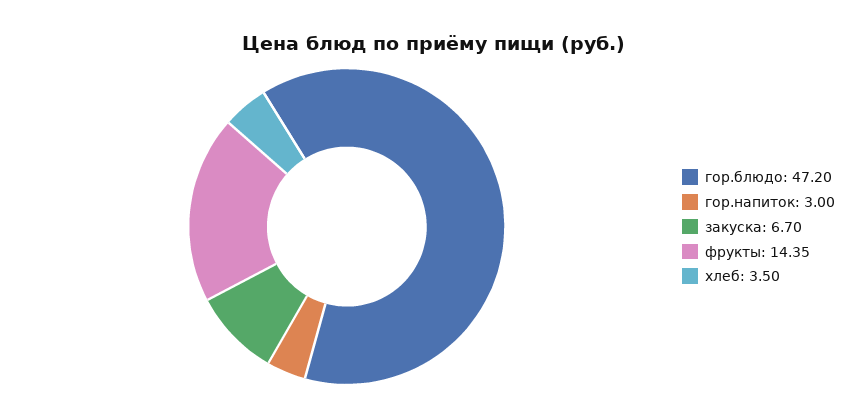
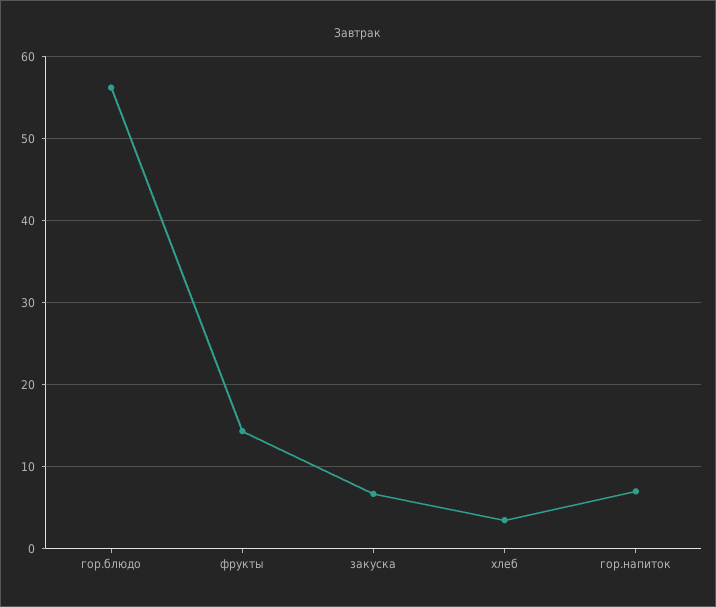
  {
-   "гор.блюдо": 47.2,
+   "гор.блюдо": 56,
-   "гор.напиток": 3,
+   "гор.напиток": 7,
    "закуска": 6.7,
    "фрукты": 14.35,
    "хлеб": 3.5
  }

